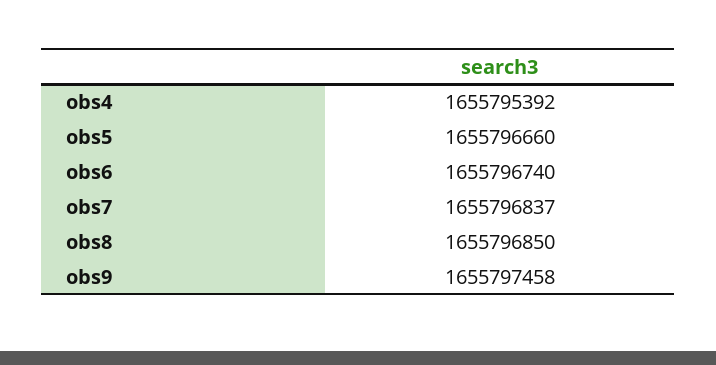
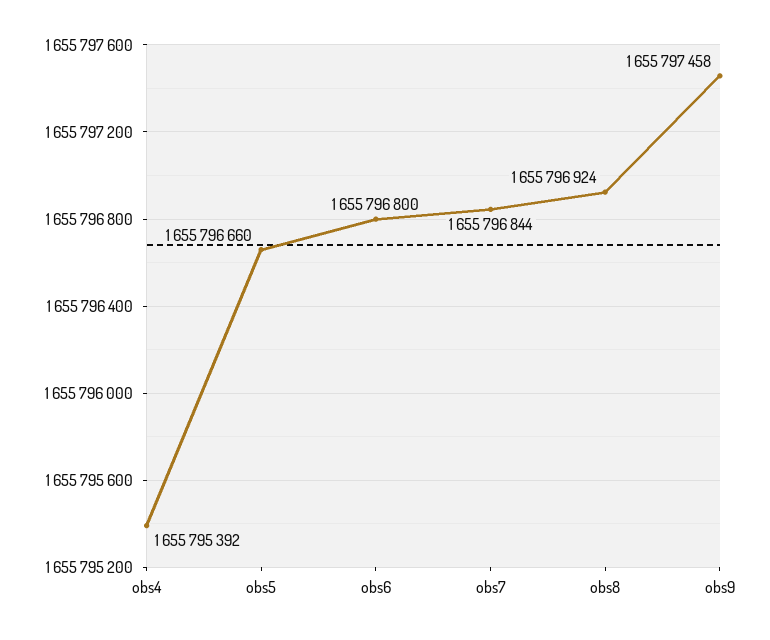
  {
    "obs4": 1655795392,
    "obs5": 1655796660,
-   "obs6": 1655796740,
+   "obs6": 1655796800,
-   "obs7": 1655796837,
+   "obs7": 1655796844,
-   "obs8": 1655796850,
+   "obs8": 1655796924,
    "obs9": 1655797458
  }

